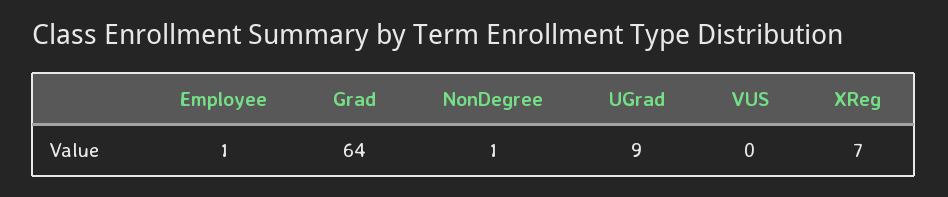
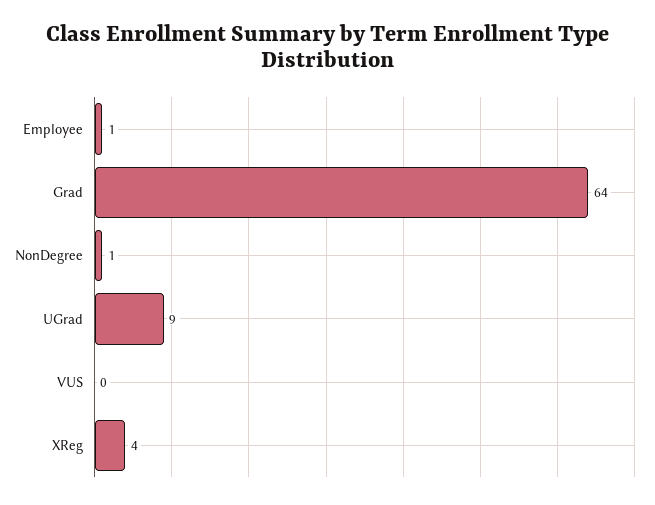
  {
    "Employee": 1,
    "Grad": 64,
    "NonDegree": 1,
    "UGrad": 9,
    "VUS": 0,
-   "XReg": 7
+   "XReg": 4
  }

